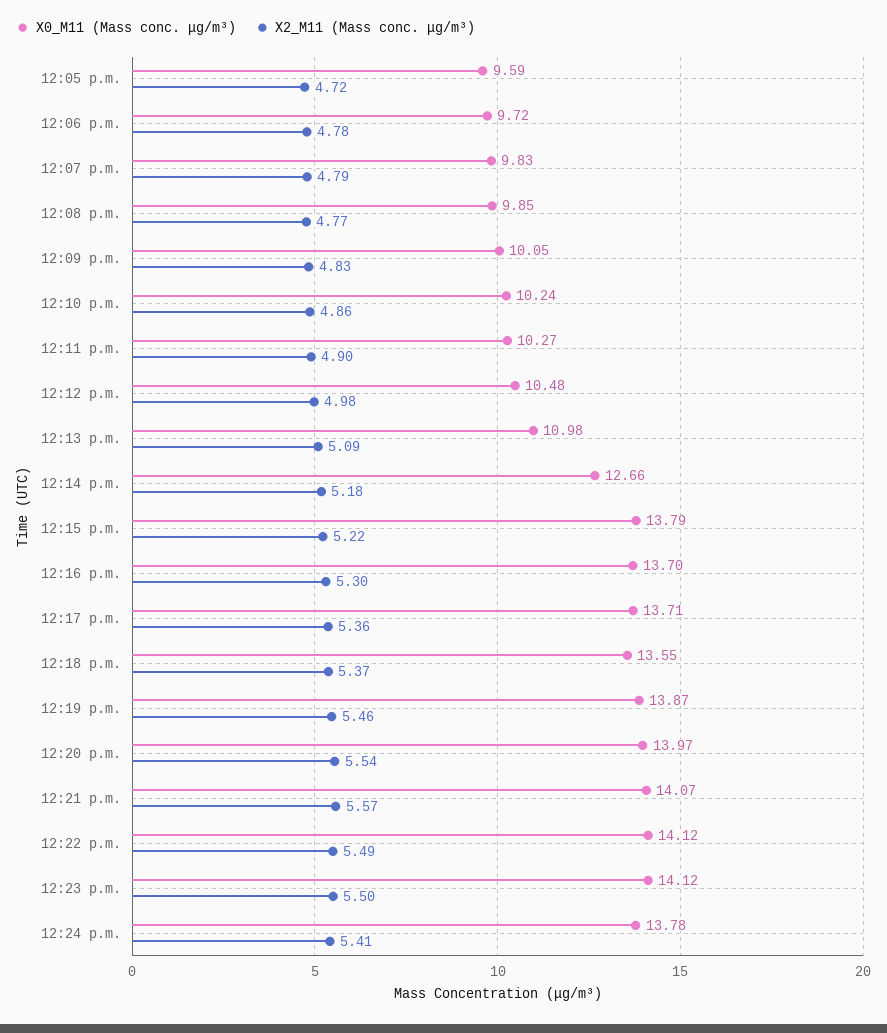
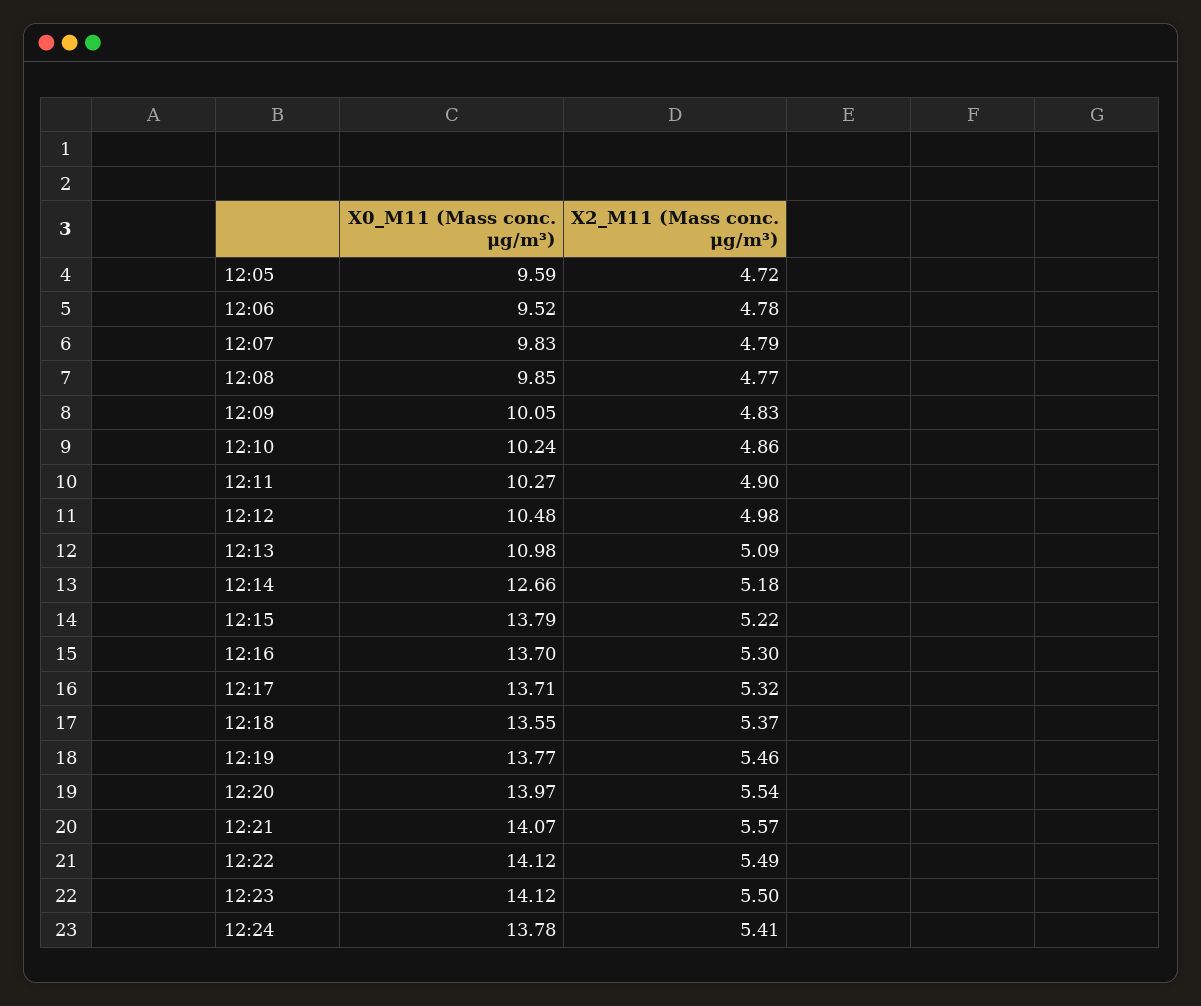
  {
    "X0_M11 (Mass conc. μg/m³)": {
      "12:05 p.m.": 9.59,
-     "12:06 p.m.": 9.72,
+     "12:06 p.m.": 9.52,
      "12:07 p.m.": 9.83,
      "12:08 p.m.": 9.85,
      "12:09 p.m.": 10.05,
      "12:10 p.m.": 10.24,
      "12:11 p.m.": 10.27,
      "12:12 p.m.": 10.48,
      "12:13 p.m.": 10.98,
      "12:14 p.m.": 12.66,
      "12:15 p.m.": 13.79,
      "12:16 p.m.": 13.7,
      "12:17 p.m.": 13.71,
      "12:18 p.m.": 13.55,
-     "12:19 p.m.": 13.87,
+     "12:19 p.m.": 13.77,
      "12:20 p.m.": 13.97,
      "12:21 p.m.": 14.07,
      "12:22 p.m.": 14.12,
      "12:23 p.m.": 14.12,
      "12:24 p.m.": 13.78
    },
    "X2_M11 (Mass conc. μg/m³)": {
      "12:05 p.m.": 4.72,
      "12:06 p.m.": 4.78,
      "12:07 p.m.": 4.79,
      "12:08 p.m.": 4.77,
      "12:09 p.m.": 4.83,
      "12:10 p.m.": 4.86,
      "12:11 p.m.": 4.9,
      "12:12 p.m.": 4.98,
      "12:13 p.m.": 5.09,
      "12:14 p.m.": 5.18,
      "12:15 p.m.": 5.22,
      "12:16 p.m.": 5.3,
-     "12:17 p.m.": 5.36,
+     "12:17 p.m.": 5.32,
      "12:18 p.m.": 5.37,
      "12:19 p.m.": 5.46,
      "12:20 p.m.": 5.54,
      "12:21 p.m.": 5.57,
      "12:22 p.m.": 5.49,
      "12:23 p.m.": 5.5,
      "12:24 p.m.": 5.41
    }
  }

